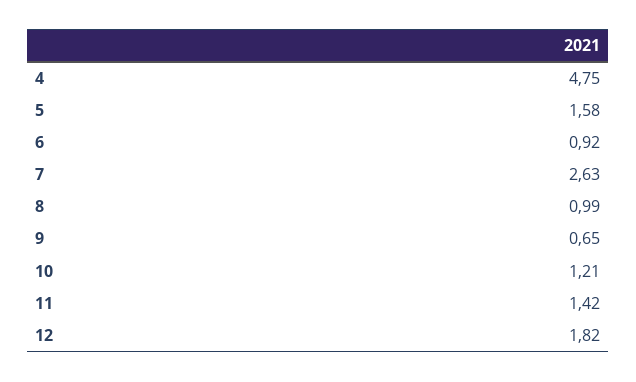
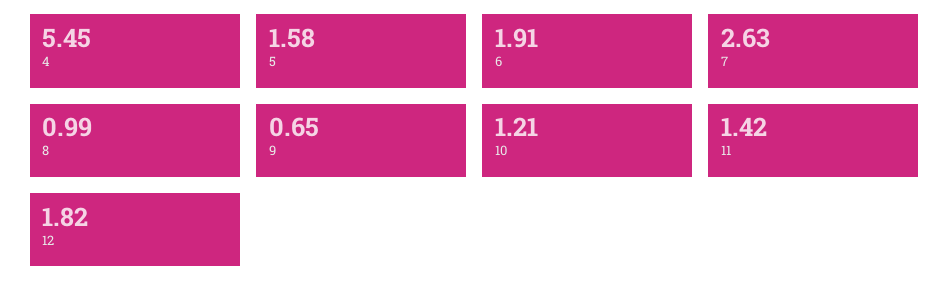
  {
-   "4": 4.75,
+   "4": 5.45,
    "5": 1.58,
-   "6": 0.92,
+   "6": 1.91,
    "7": 2.63,
    "8": 0.99,
    "9": 0.65,
    "10": 1.21,
    "11": 1.42,
    "12": 1.82
  }

